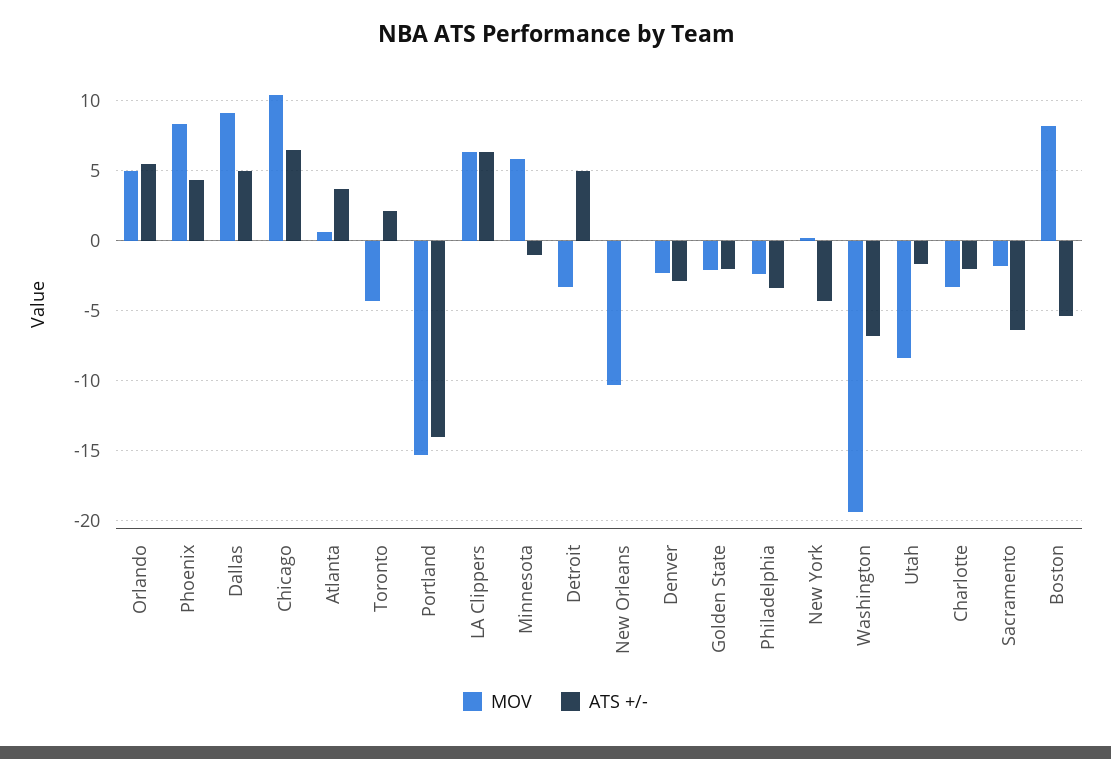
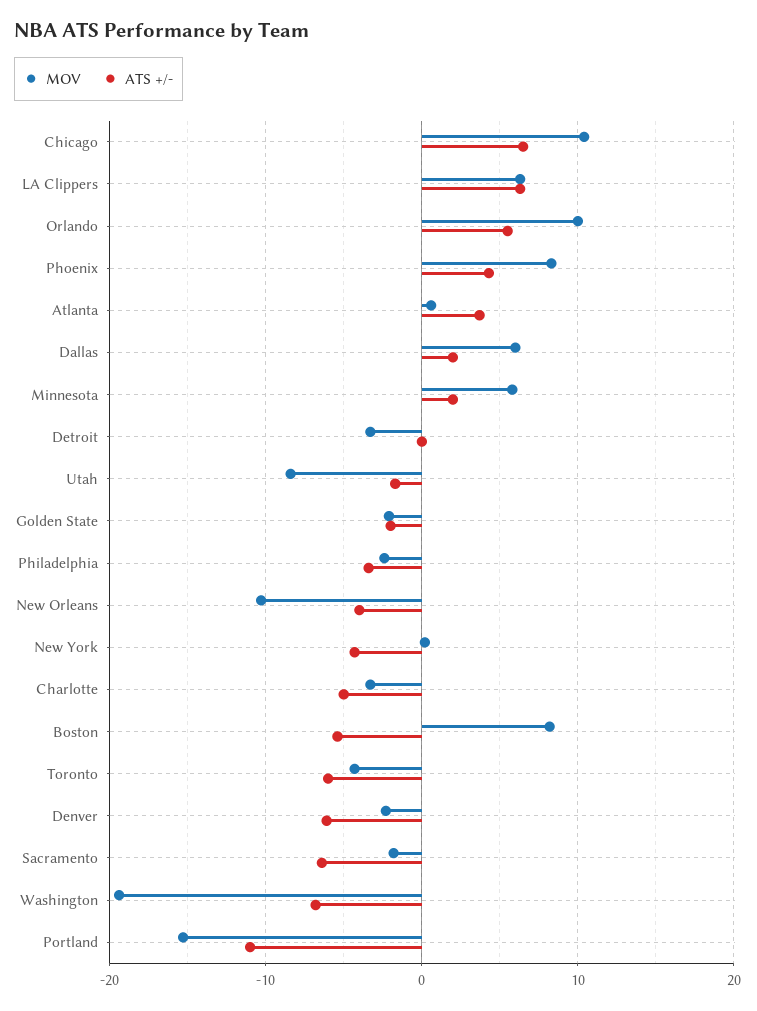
  {
    "MOV": {
-     "Orlando": 5,
+     "Orlando": 10,
      "Phoenix": 8.5,
-     "Dallas": 9,
+     "Dallas": 6,
      "Chicago": 10.5,
      "Atlanta": 0.5,
      "Toronto": -4.5,
      "Portland": -15.5,
      "LA Clippers": 6.5,
      "Minnesota": 6,
      "Detroit": -3.5,
      "New Orleans": -10.5,
      "Denver": -2.5,
      "Golden State": -2,
      "Philadelphia": -2.5,
      "New York": 0,
      "Washington": -19.5,
      "Utah": -8.5,
      "Charlotte": -3.5,
      "Sacramento": -2,
      "Boston": 8
    },
    "ATS +/-": {
      "Orlando": 5.5,
      "Phoenix": 4.5,
-     "Dallas": 5,
+     "Dallas": 2,
      "Chicago": 6.5,
      "Atlanta": 3.5,
-     "Toronto": 2,
+     "Toronto": -6,
-     "Portland": -14,
+     "Portland": -11,
      "LA Clippers": 6.5,
-     "Minnesota": -1,
+     "Minnesota": 2,
-     "Detroit": 5,
+     "Detroit": 0,
-     "New Orleans": 0,
+     "New Orleans": -4,
-     "Denver": -3,
+     "Denver": -6,
      "Golden State": -2,
      "Philadelphia": -3.5,
      "New York": -4.5,
      "Washington": -7,
      "Utah": -1.5,
-     "Charlotte": -2,
+     "Charlotte": -5,
      "Sacramento": -6.5,
      "Boston": -5.5
    }
  }

